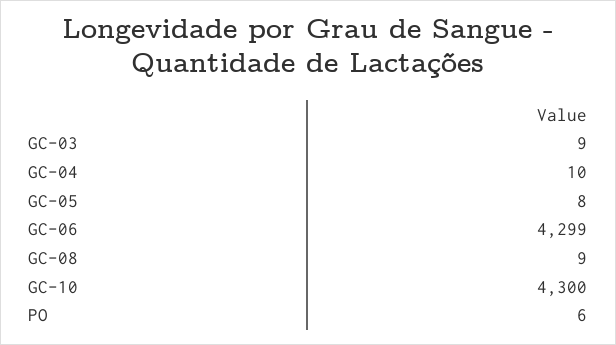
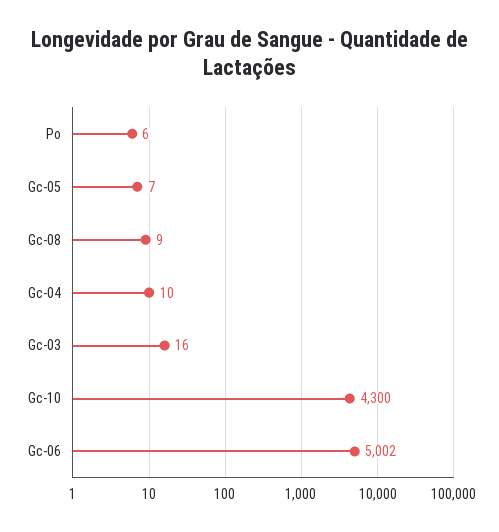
  {
-   "GC-03": 9,
+   "GC-03": 16,
    "GC-04": 10,
-   "GC-05": 8,
+   "GC-05": 7,
-   "GC-06": 4299,
+   "GC-06": 5002,
    "GC-08": 9,
    "GC-10": 4300,
    "PO": 6
  }

